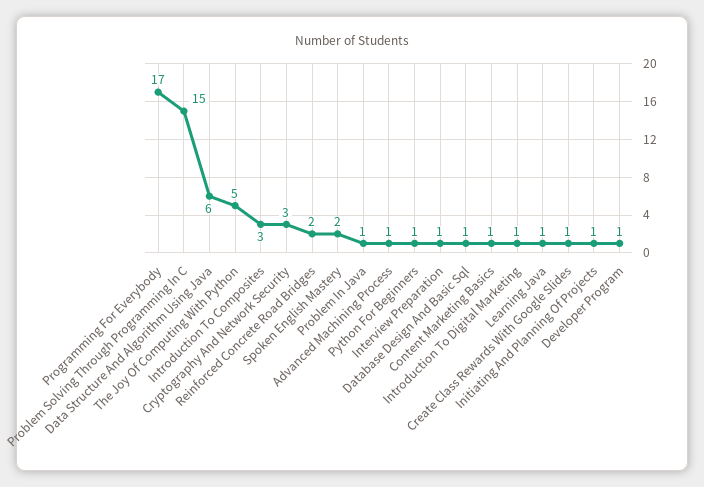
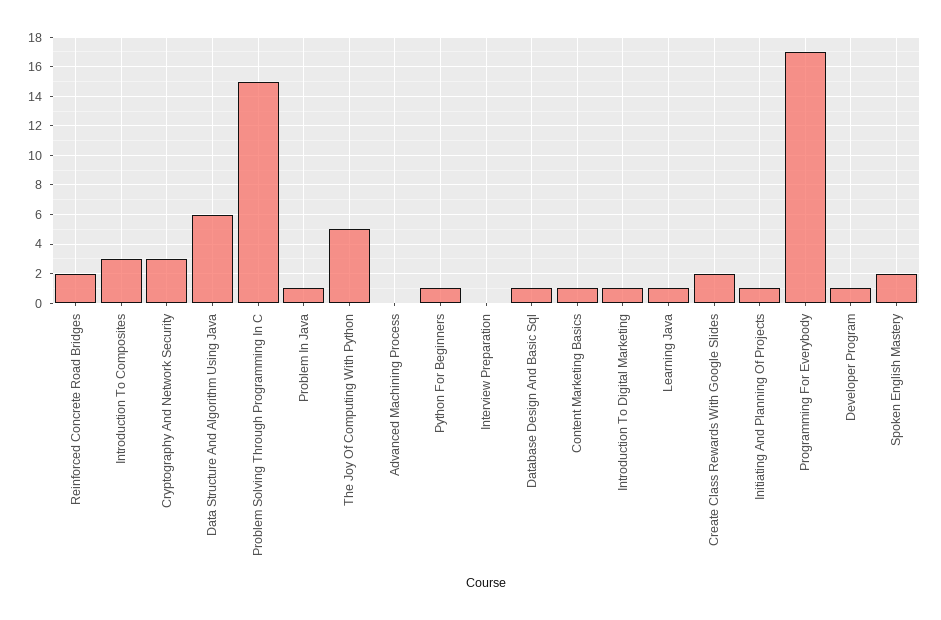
  {
    "Programming For Everybody": 17,
    "Problem Solving Through Programming In C": 15,
    "Data Structure And Algorithm Using Java": 6,
    "The Joy Of Computing With Python": 5,
    "Introduction To Composites": 3,
    "Cryptography And Network Security": 3,
    "Reinforced Concrete Road Bridges": 2,
    "Spoken English Mastery": 2,
    "Problem In Java": 1,
-   "Advanced Machining Process": 1,
+   "Advanced Machining Process": 0,
    "Python For Beginners": 1,
-   "Interview Preparation": 1,
+   "Interview Preparation": 0,
    "Database Design And Basic Sql": 1,
    "Content Marketing Basics": 1,
    "Introduction To Digital Marketing": 1,
    "Learning Java": 1,
-   "Create Class Rewards With Google Slides": 1,
+   "Create Class Rewards With Google Slides": 2,
    "Initiating And Planning Of Projects": 1,
    "Developer Program": 1
  }

